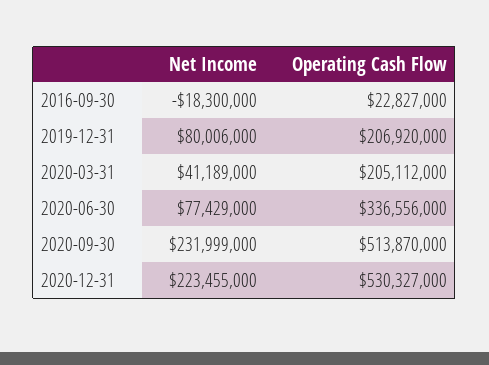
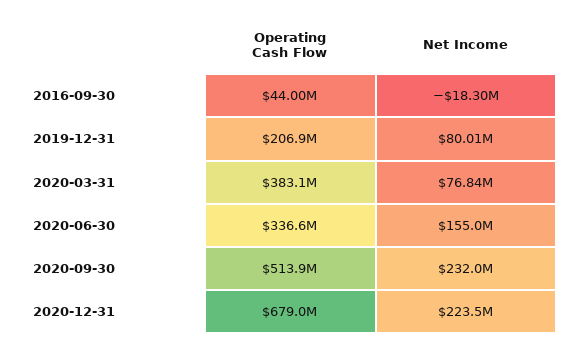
  {
    "Net Income": {
      "2016-09-30": -18300000,
      "2019-12-31": 80006000,
-     "2020-03-31": 41189000,
+     "2020-03-31": 76840000,
-     "2020-06-30": 77429000,
+     "2020-06-30": 155000000,
      "2020-09-30": 231999000,
      "2020-12-31": 223455000
    },
    "Operating Cash Flow": {
-     "2016-09-30": 22827000,
+     "2016-09-30": 44000000,
      "2019-12-31": 206920000,
-     "2020-03-31": 205112000,
+     "2020-03-31": 383100000,
      "2020-06-30": 336556000,
      "2020-09-30": 513870000,
-     "2020-12-31": 530327000
+     "2020-12-31": 679000000
    }
  }

